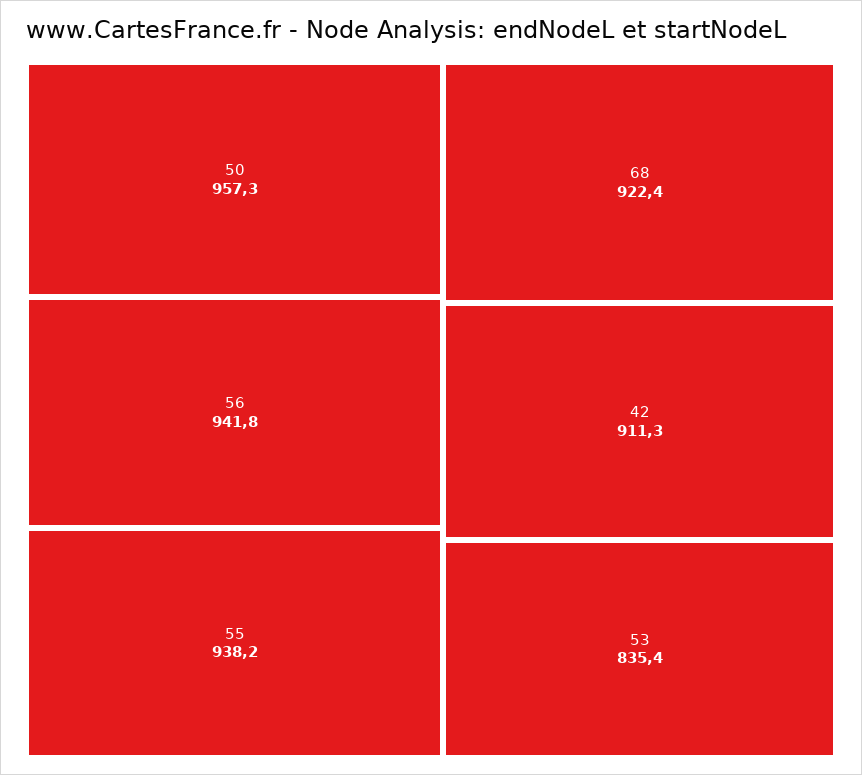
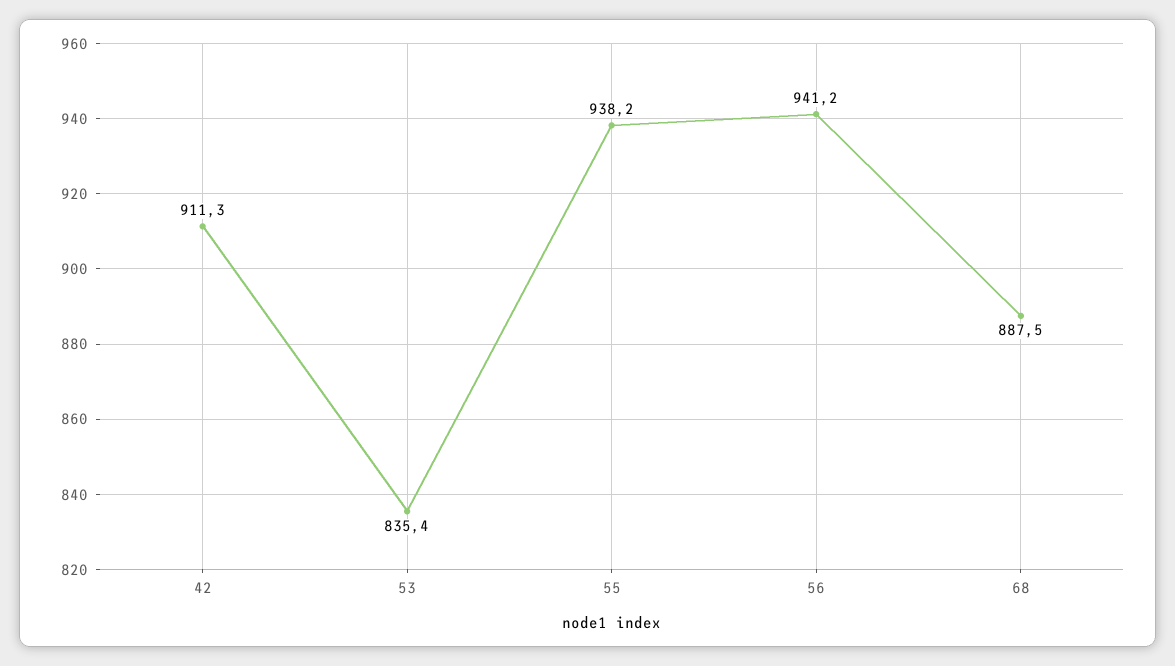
  {
-   "50": 957.3,
-   "56": 941.8,
+   "56": 941.2,
    "55": 938.2,
-   "68": 922.4,
+   "68": 887.5,
    "42": 911.3,
    "53": 835.4
  }

